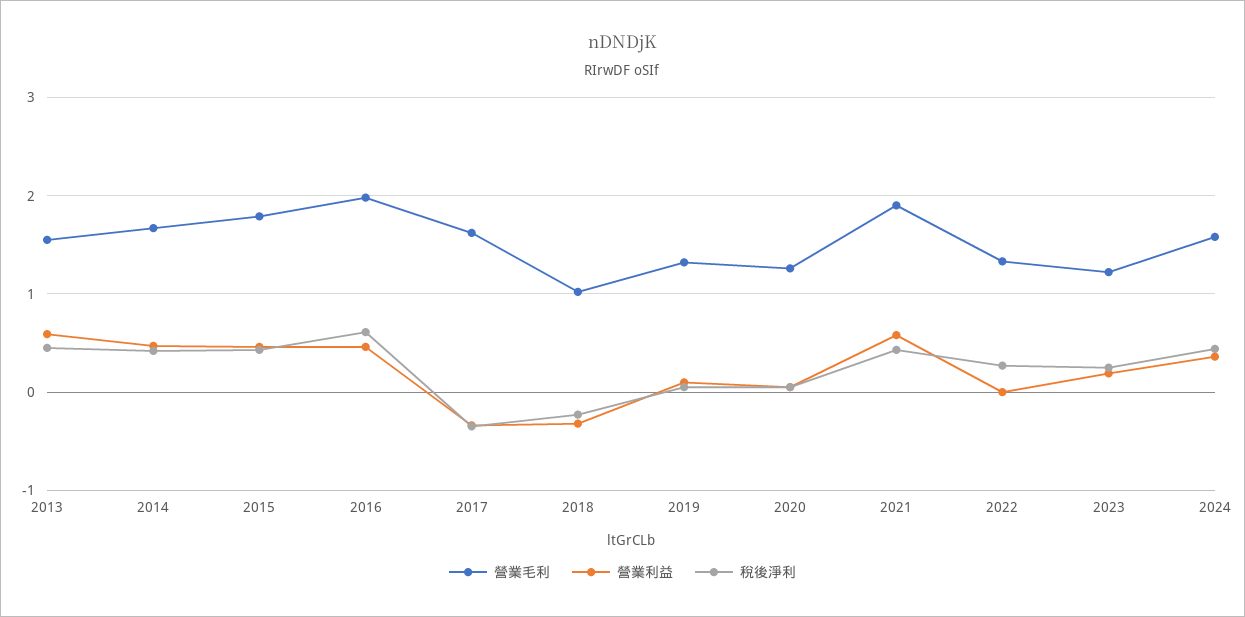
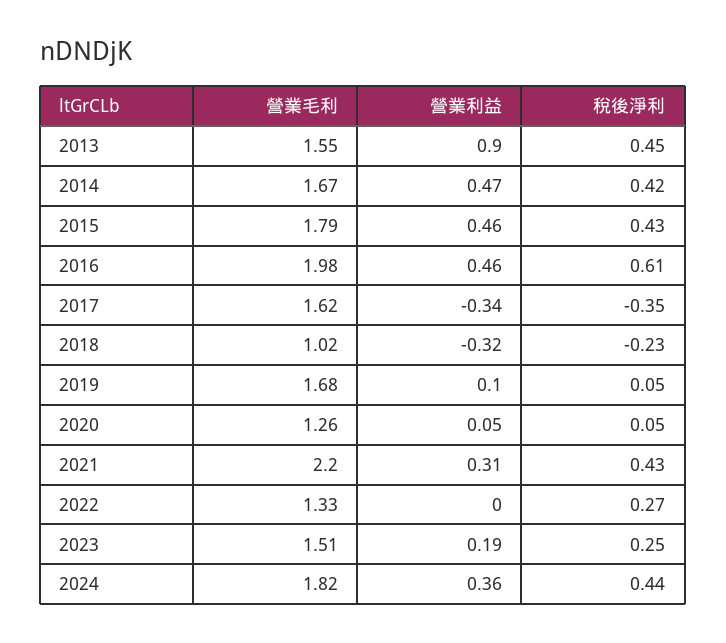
  {
    "營業毛利": {
      "2013": 1.55,
      "2014": 1.67,
      "2015": 1.79,
      "2016": 1.98,
      "2017": 1.62,
      "2018": 1.02,
-     "2019": 1.3,
+     "2019": 1.68,
      "2020": 1.26,
-     "2021": 1.9,
+     "2021": 2.2,
      "2022": 1.33,
-     "2023": 1.2,
+     "2023": 1.51,
-     "2024": 1.6
+     "2024": 1.82
    },
    "營業利益": {
-     "2013": 0.6,
+     "2013": 0.9,
      "2014": 0.47,
      "2015": 0.46,
      "2016": 0.46,
      "2017": -0.34,
      "2018": -0.32,
      "2019": 0.1,
      "2020": 0.05,
-     "2021": 0.6,
+     "2021": 0.31,
      "2022": 0,
      "2023": 0.19,
      "2024": 0.36
    },
    "稅後淨利": {
      "2013": 0.45,
      "2014": 0.42,
      "2015": 0.43,
      "2016": 0.61,
      "2017": -0.35,
      "2018": -0.23,
      "2019": 0.05,
      "2020": 0.05,
      "2021": 0.43,
      "2022": 0.27,
      "2023": 0.25,
      "2024": 0.44
    }
  }

